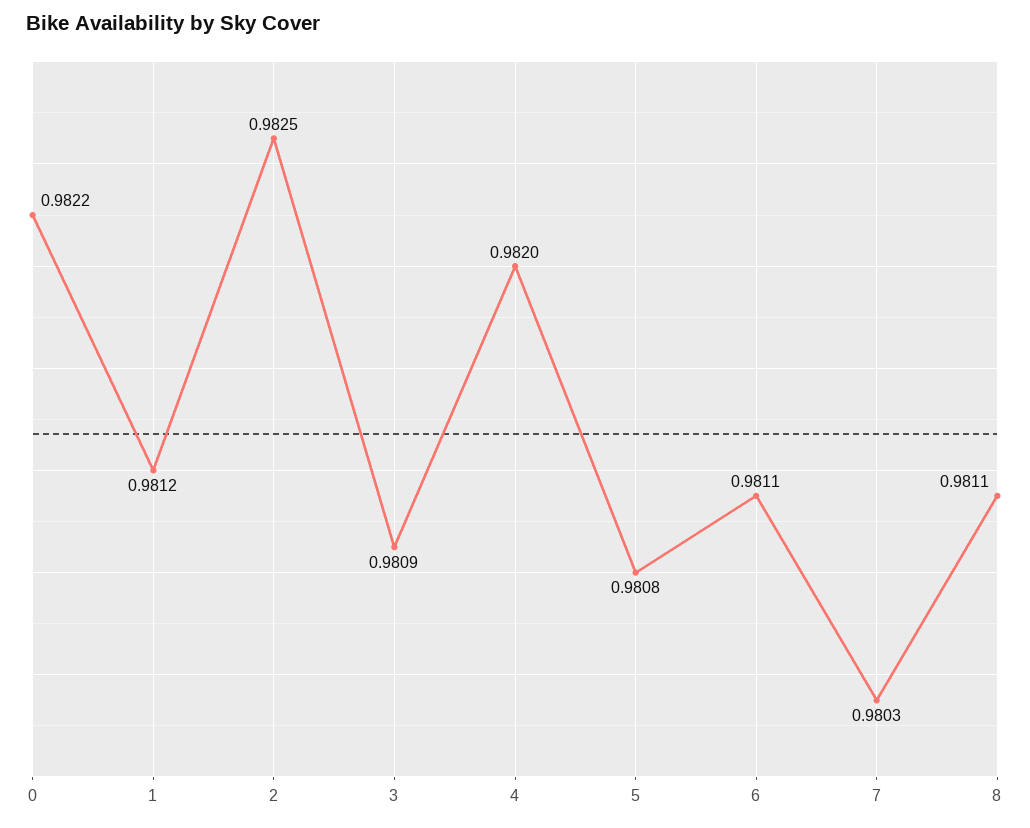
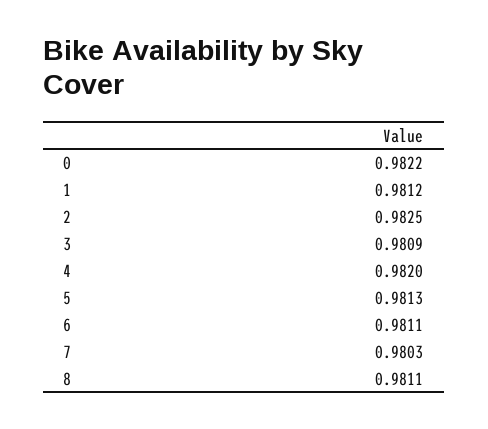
  {
    "0": 0.9822,
    "1": 0.9812,
    "2": 0.9825,
    "3": 0.9809,
    "4": 0.982,
-   "5": 0.9808,
+   "5": 0.9813,
    "6": 0.9811,
    "7": 0.9803,
    "8": 0.9811
  }

